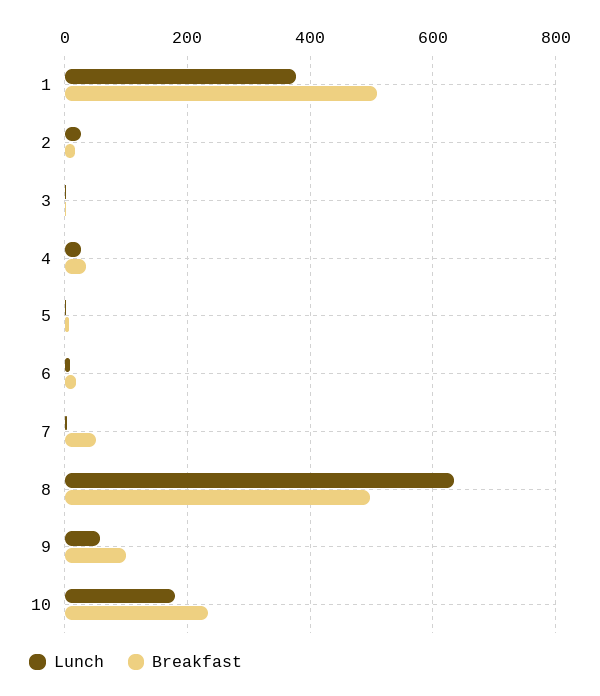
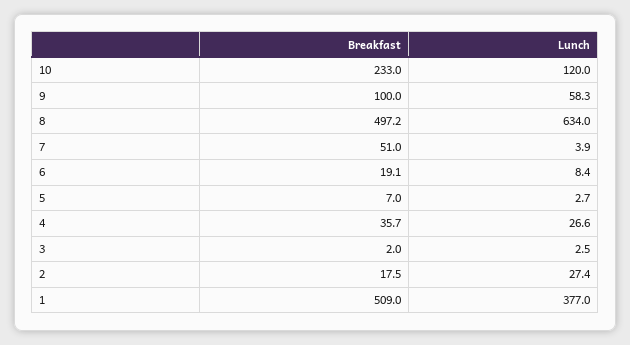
  {
    "Lunch": {
      "1": 377,
      "2": 27.4,
      "3": 2.5,
      "4": 26.6,
      "5": 2.7,
      "6": 8.4,
      "7": 3.9,
      "8": 634,
      "9": 58.3,
-     "10": 180
+     "10": 120
    },
    "Breakfast": {
      "1": 509,
      "2": 17.5,
      "3": 2,
      "4": 35.7,
      "5": 7,
      "6": 19.1,
      "7": 51,
      "8": 497.2,
      "9": 100,
      "10": 233
    }
  }

